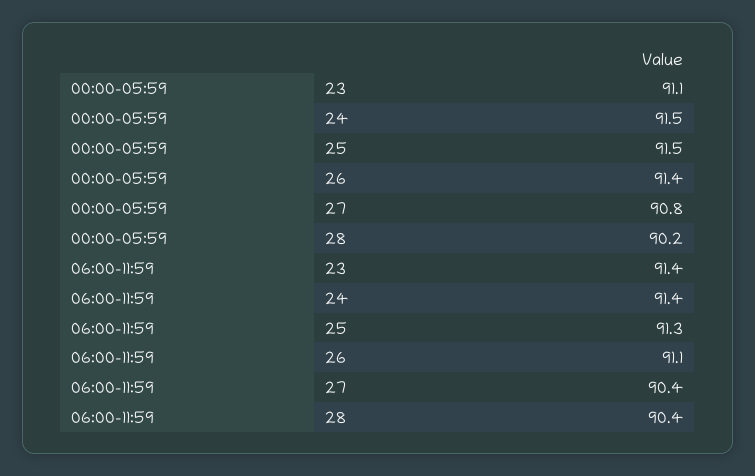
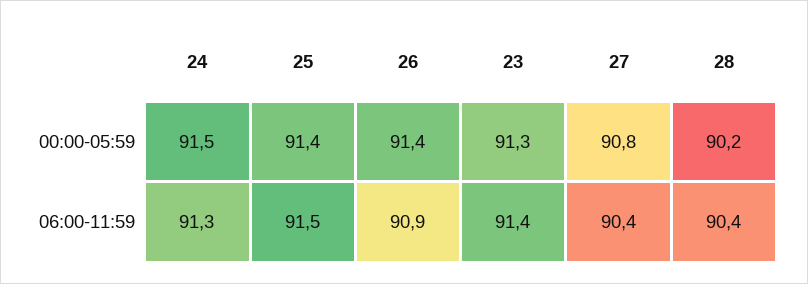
  {
    "00:00-05:59": {
-     "23": 91.1,
+     "23": 91.3,
      "24": 91.5,
-     "25": 91.5,
+     "25": 91.4,
      "26": 91.4,
      "27": 90.8,
      "28": 90.2
    },
    "06:00-11:59": {
      "23": 91.4,
-     "24": 91.4,
+     "24": 91.3,
-     "25": 91.3,
+     "25": 91.5,
-     "26": 91.1,
+     "26": 90.9,
      "27": 90.4,
      "28": 90.4
    }
  }

